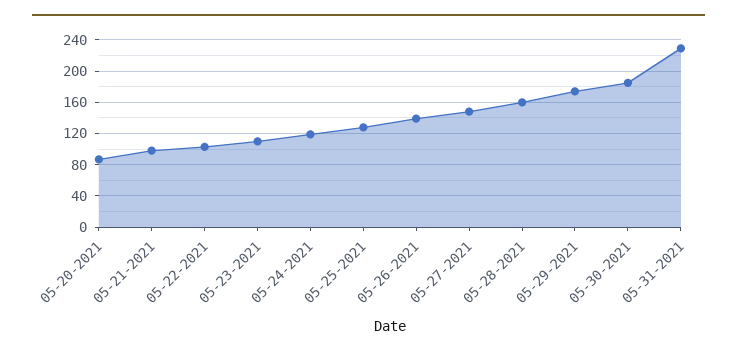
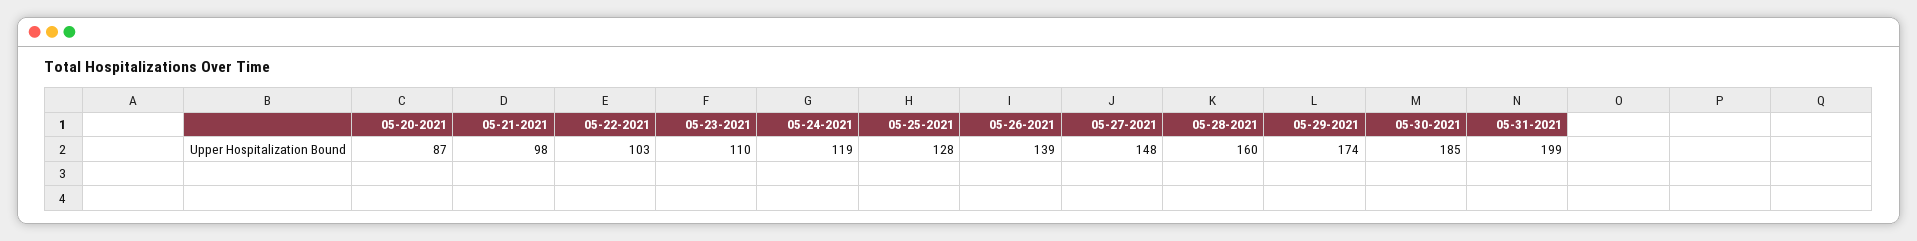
  {
    "05-20-2021": 87,
    "05-21-2021": 98,
    "05-22-2021": 103,
    "05-23-2021": 110,
    "05-24-2021": 119,
    "05-25-2021": 128,
    "05-26-2021": 139,
    "05-27-2021": 148,
    "05-28-2021": 160,
    "05-29-2021": 174,
    "05-30-2021": 185,
-   "05-31-2021": 230
+   "05-31-2021": 199
  }

